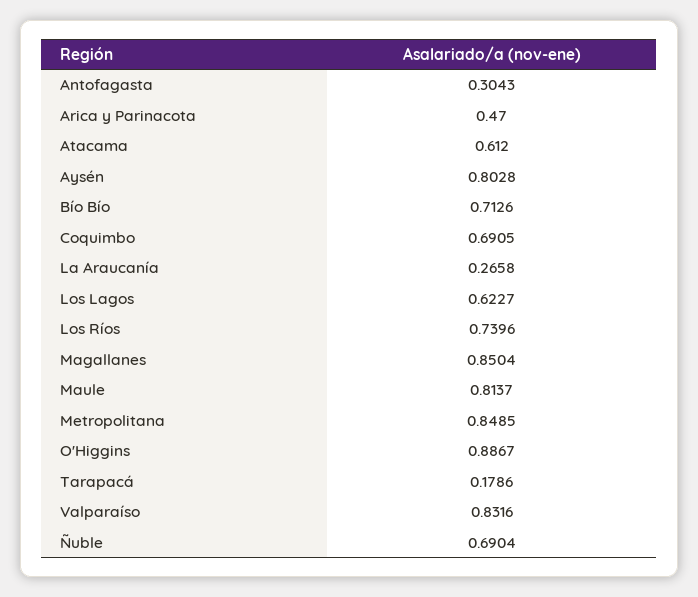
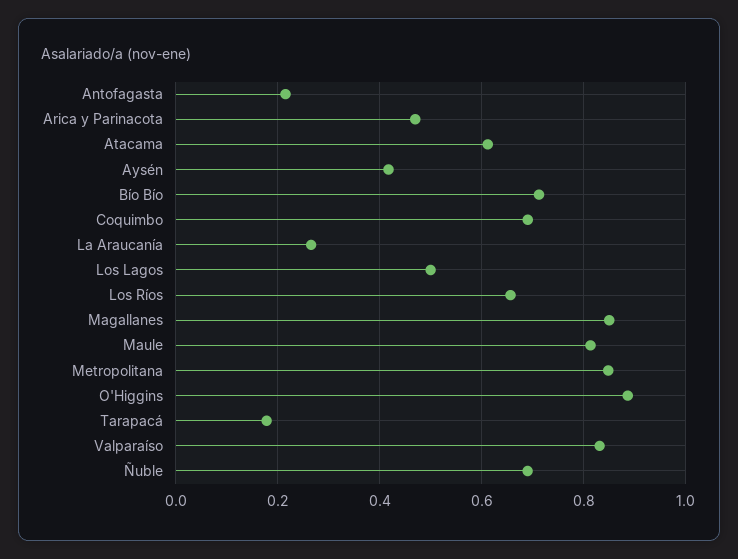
  {
-   "Antofagasta": 0.3043,
+   "Antofagasta": 0.22,
    "Arica y Parinacota": 0.47,
    "Atacama": 0.612,
-   "Aysén": 0.8028,
+   "Aysén": 0.42,
    "Bío Bío": 0.7126,
    "Coquimbo": 0.6905,
    "La Araucanía": 0.2658,
-   "Los Lagos": 0.6227,
+   "Los Lagos": 0.5,
-   "Los Ríos": 0.7396,
+   "Los Ríos": 0.66,
    "Magallanes": 0.8504,
    "Maule": 0.8137,
    "Metropolitana": 0.8485,
    "O'Higgins": 0.8867,
    "Tarapacá": 0.1786,
    "Valparaíso": 0.8316,
    "Ñuble": 0.6904
  }

